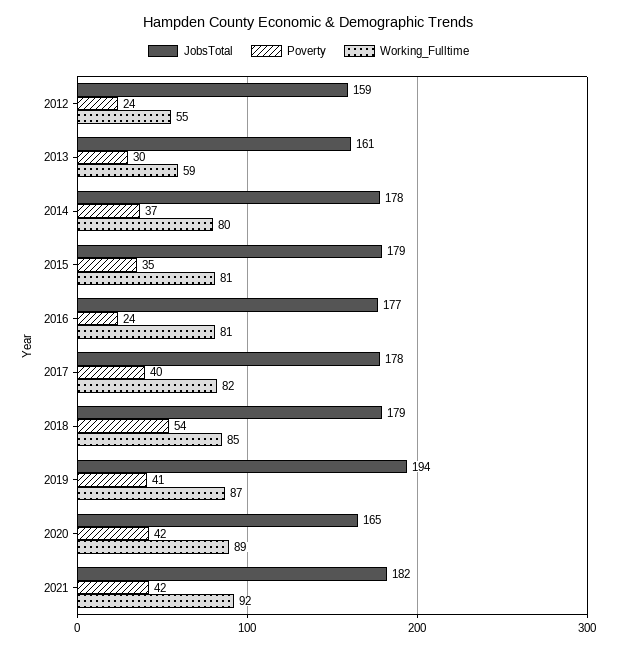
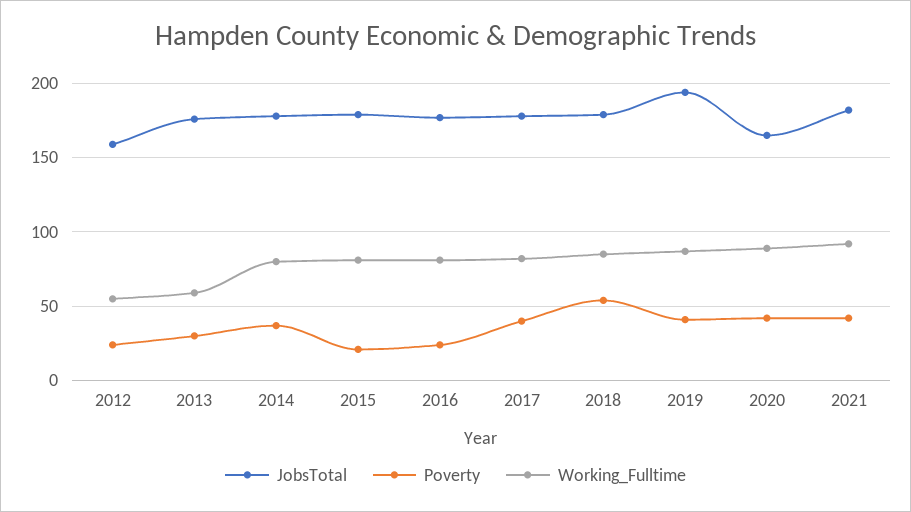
  {
    "JobsTotal": {
      "2012": 159,
-     "2013": 161,
+     "2013": 175,
      "2014": 178,
      "2015": 179,
      "2016": 177,
      "2017": 178,
      "2018": 179,
      "2019": 194,
      "2020": 165,
      "2021": 182
    },
    "Poverty": {
      "2012": 24,
      "2013": 30,
      "2014": 37,
-     "2015": 35,
+     "2015": 20,
      "2016": 24,
      "2017": 40,
      "2018": 54,
      "2019": 41,
      "2020": 42,
      "2021": 42
    },
    "Working_Fulltime": {
      "2012": 55,
      "2013": 59,
      "2014": 80,
      "2015": 81,
      "2016": 81,
      "2017": 82,
      "2018": 85,
      "2019": 87,
      "2020": 89,
      "2021": 92
    }
  }

